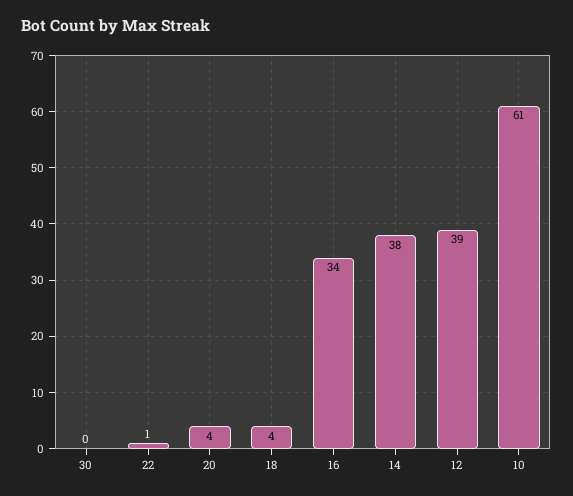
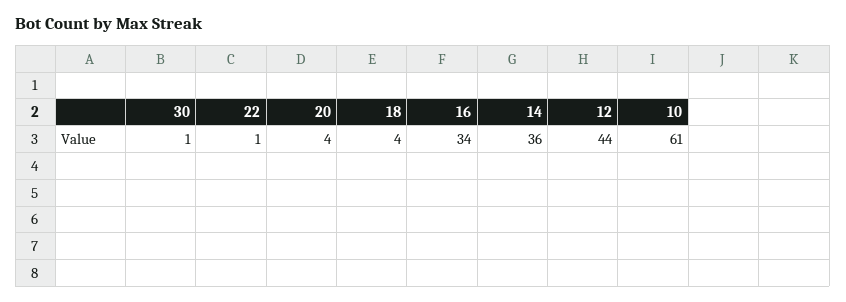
  {
-   "30": 0,
+   "30": 1,
    "22": 1,
    "20": 4,
    "18": 4,
    "16": 34,
-   "14": 38,
+   "14": 36,
-   "12": 39,
+   "12": 44,
    "10": 61
  }

